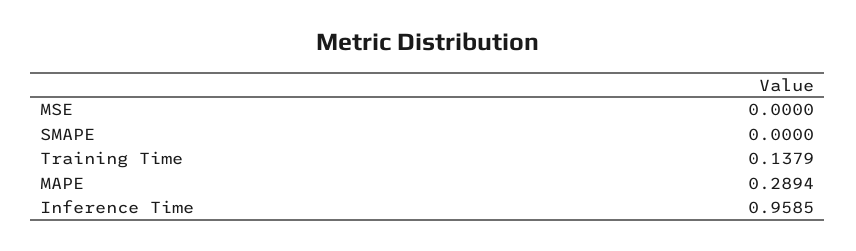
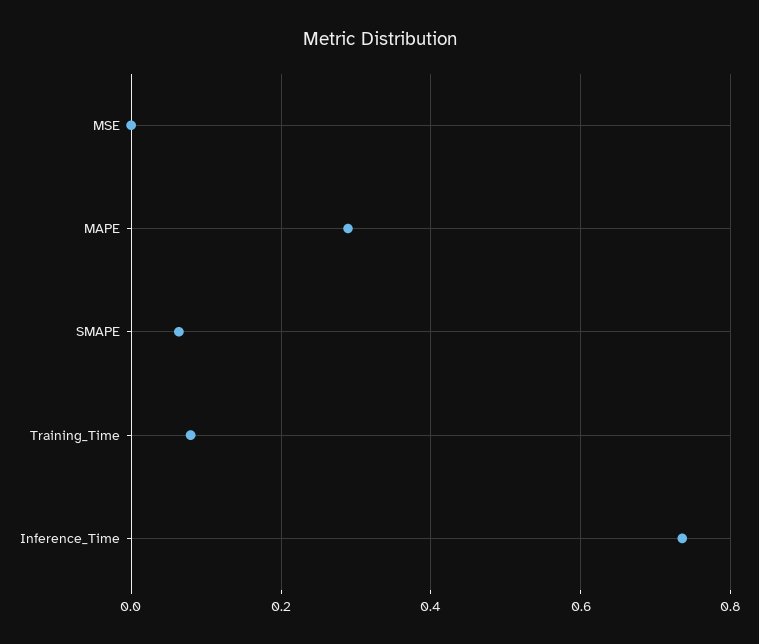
  {
    "MSE": 0,
-   "SMAPE": 0,
+   "SMAPE": 0.06,
-   "Training Time": 0.1379,
+   "Training Time": 0.08,
    "MAPE": 0.2894,
-   "Inference Time": 0.9585
+   "Inference Time": 0.74
  }

